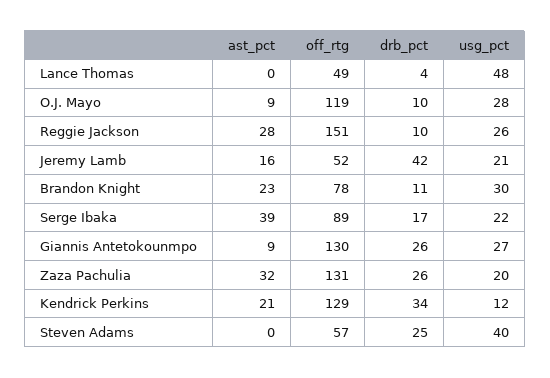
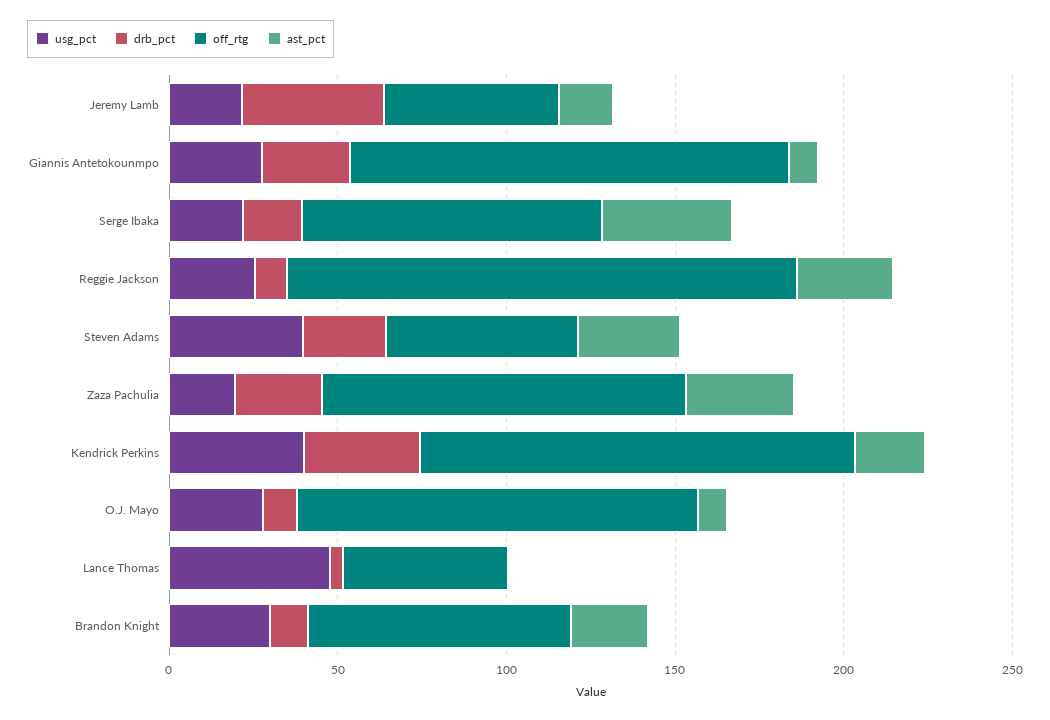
  {
    "ast_pct": {
      "Lance Thomas": 0,
      "O.J. Mayo": 9,
      "Reggie Jackson": 28,
      "Jeremy Lamb": 16,
      "Brandon Knight": 23,
      "Serge Ibaka": 39,
      "Giannis Antetokounmpo": 9,
      "Zaza Pachulia": 32,
      "Kendrick Perkins": 21,
-     "Steven Adams": 0
+     "Steven Adams": 30
    },
    "off_rtg": {
      "Lance Thomas": 49,
      "O.J. Mayo": 119,
      "Reggie Jackson": 151,
      "Jeremy Lamb": 52,
      "Brandon Knight": 78,
      "Serge Ibaka": 89,
      "Giannis Antetokounmpo": 130,
-     "Zaza Pachulia": 131,
+     "Zaza Pachulia": 110,
      "Kendrick Perkins": 129,
      "Steven Adams": 57
    },
    "drb_pct": {
      "Lance Thomas": 4,
      "O.J. Mayo": 10,
      "Reggie Jackson": 10,
      "Jeremy Lamb": 42,
      "Brandon Knight": 11,
      "Serge Ibaka": 17,
      "Giannis Antetokounmpo": 26,
      "Zaza Pachulia": 26,
      "Kendrick Perkins": 34,
      "Steven Adams": 25
    },
    "usg_pct": {
      "Lance Thomas": 48,
      "O.J. Mayo": 28,
      "Reggie Jackson": 26,
      "Jeremy Lamb": 21,
      "Brandon Knight": 30,
      "Serge Ibaka": 22,
      "Giannis Antetokounmpo": 27,
      "Zaza Pachulia": 20,
-     "Kendrick Perkins": 12,
+     "Kendrick Perkins": 40,
      "Steven Adams": 40
    }
  }

